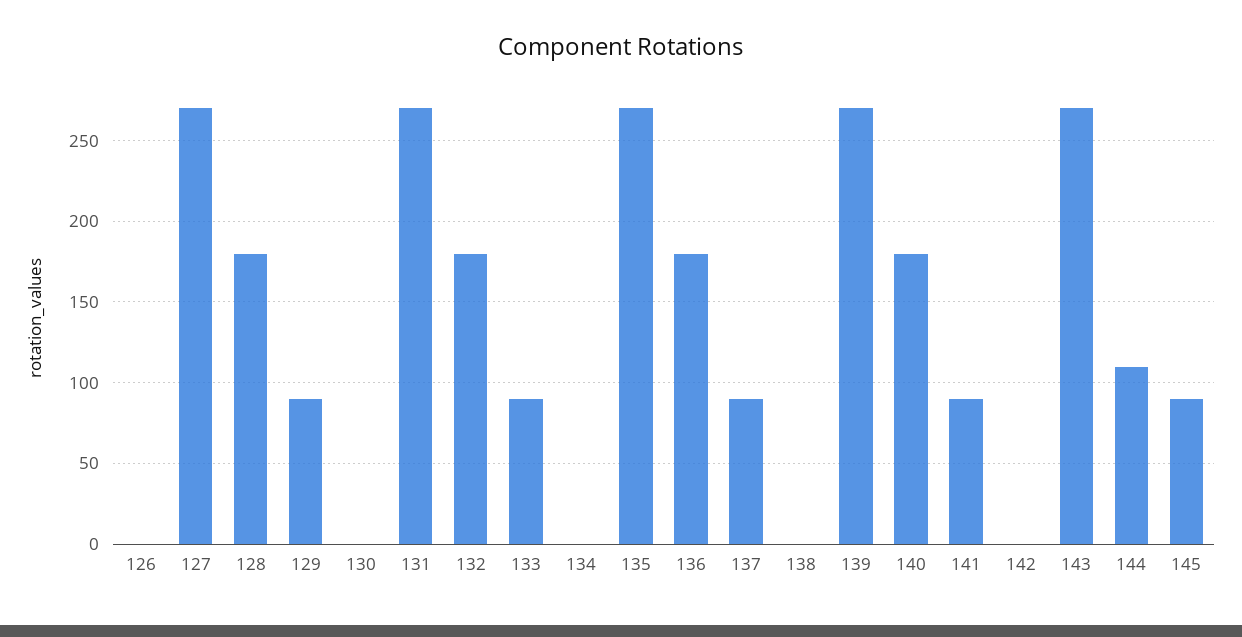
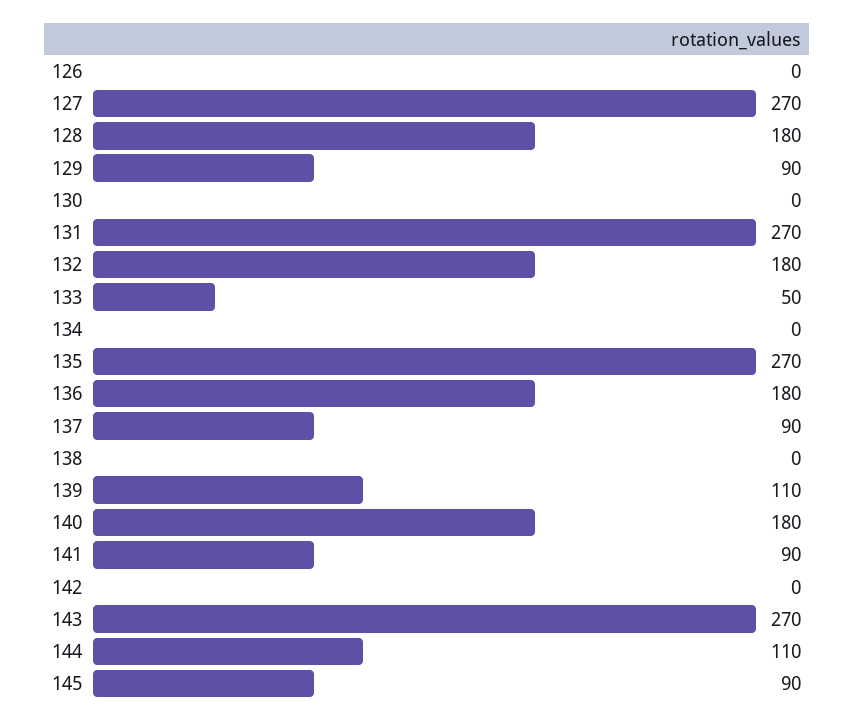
  {
    "126": 0,
    "127": 270,
    "128": 180,
    "129": 90,
    "130": 0,
    "131": 270,
    "132": 180,
-   "133": 90,
+   "133": 50,
    "134": 0,
    "135": 270,
    "136": 180,
    "137": 90,
    "138": 0,
-   "139": 270,
+   "139": 110,
    "140": 180,
    "141": 90,
    "142": 0,
    "143": 270,
    "144": 110,
    "145": 90
  }

